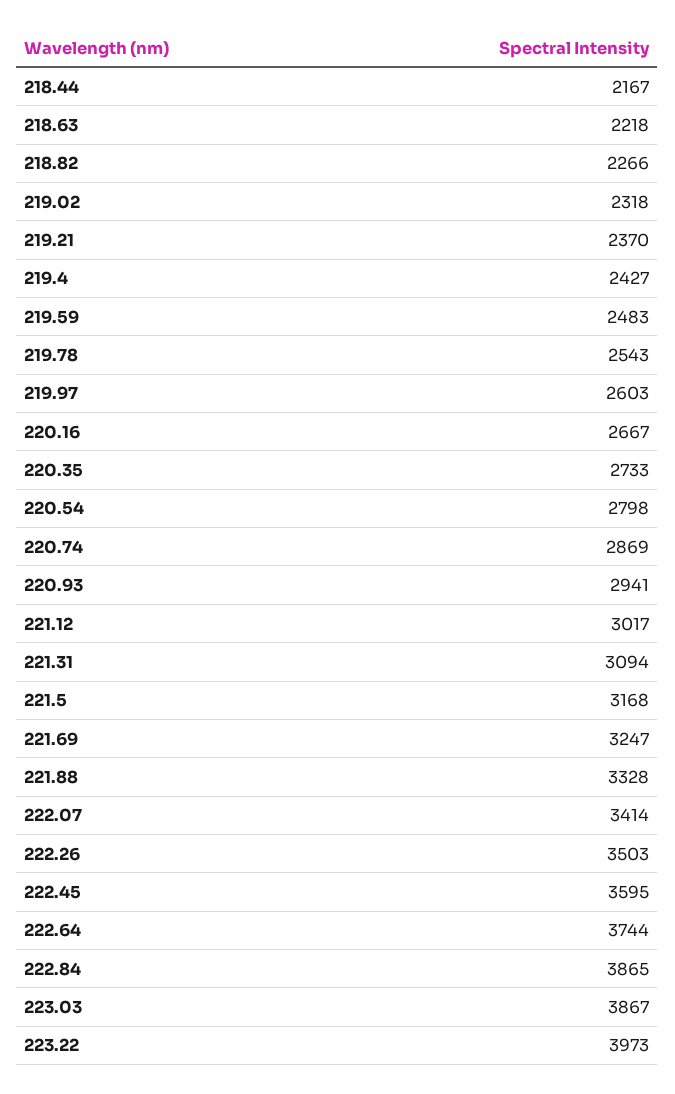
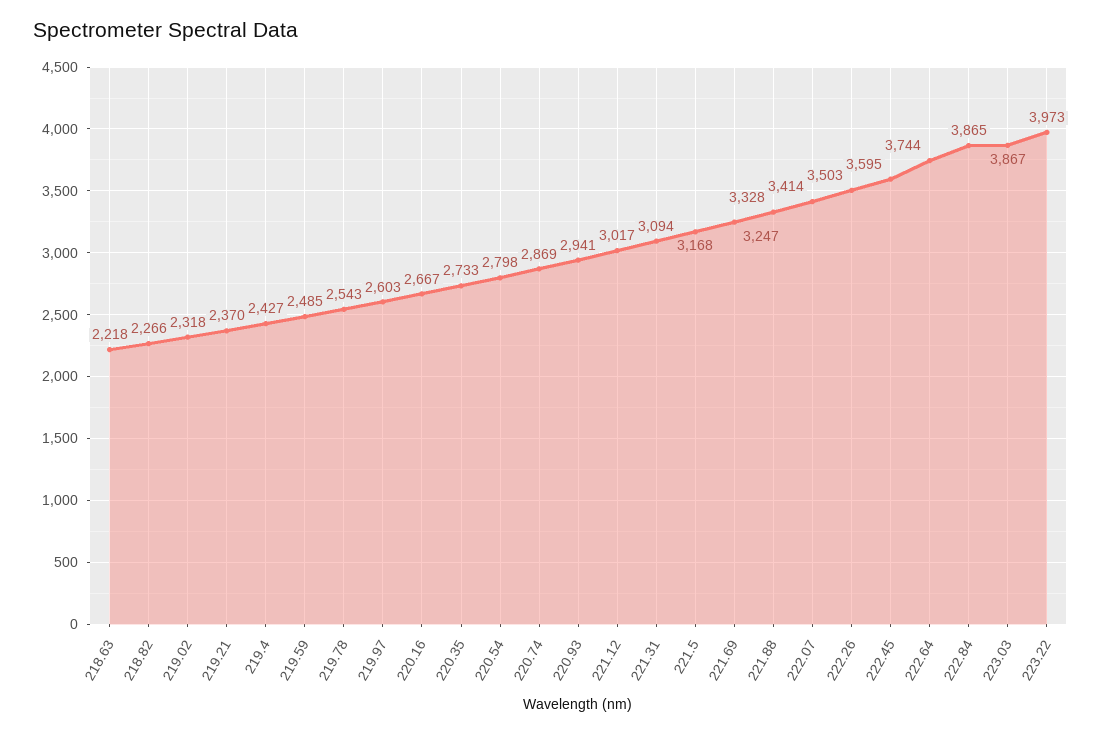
  {
-   "218.44": 2167,
    "218.63": 2218,
    "218.82": 2266,
    "219.02": 2318,
    "219.21": 2370,
    "219.4": 2427,
-   "219.59": 2483,
+   "219.59": 2485,
    "219.78": 2543,
    "219.97": 2603,
    "220.16": 2667,
    "220.35": 2733,
    "220.54": 2798,
    "220.74": 2869,
    "220.93": 2941,
    "221.12": 3017,
    "221.31": 3094,
    "221.5": 3168,
    "221.69": 3247,
    "221.88": 3328,
    "222.07": 3414,
    "222.26": 3503,
    "222.45": 3595,
    "222.64": 3744,
    "222.84": 3865,
    "223.03": 3867,
    "223.22": 3973
  }

